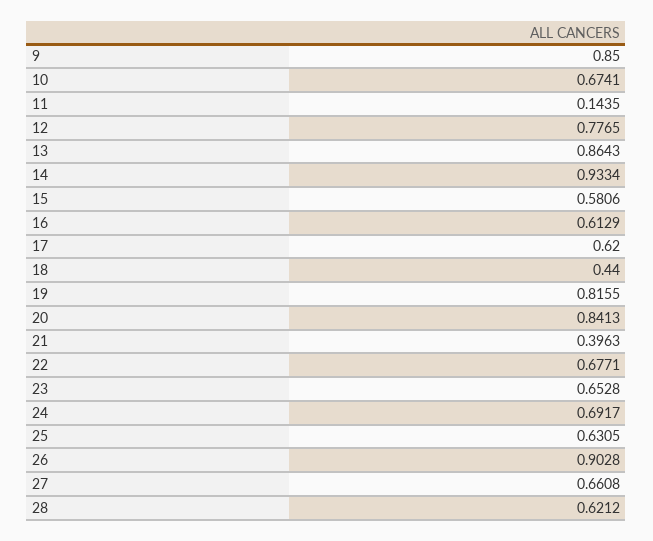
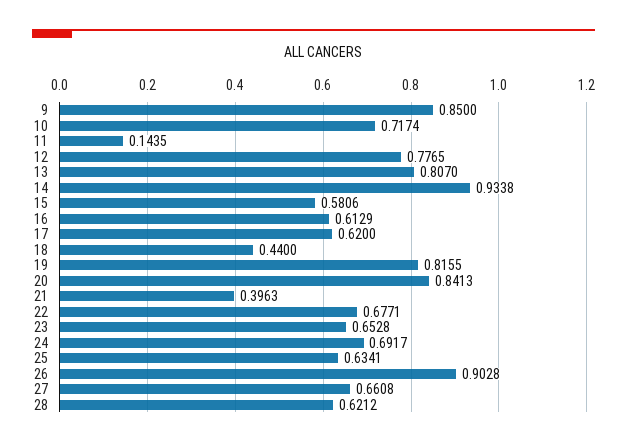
  {
    "9": 0.85,
-   "10": 0.6741,
+   "10": 0.7174,
    "11": 0.1435,
    "12": 0.7765,
-   "13": 0.8643,
+   "13": 0.807,
-   "14": 0.9334,
+   "14": 0.9338,
    "15": 0.5806,
    "16": 0.6129,
    "17": 0.62,
    "18": 0.44,
    "19": 0.8155,
    "20": 0.8413,
    "21": 0.3963,
    "22": 0.6771,
    "23": 0.6528,
    "24": 0.6917,
-   "25": 0.6305,
+   "25": 0.6341,
    "26": 0.9028,
    "27": 0.6608,
    "28": 0.6212
  }

